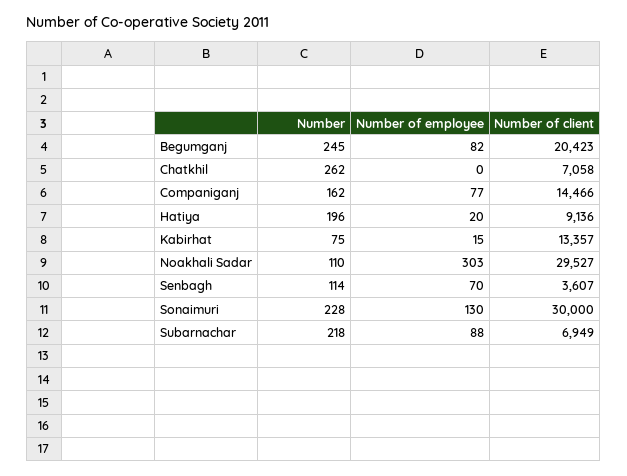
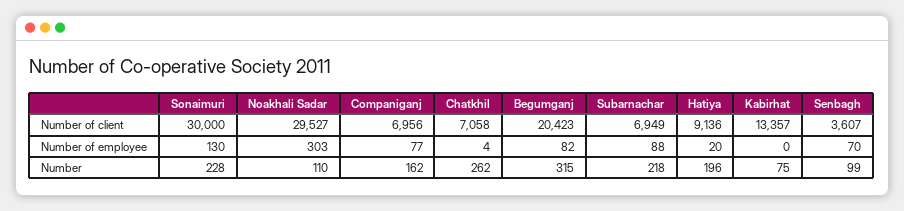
  {
    "Number": {
-     "Begumganj": 245,
+     "Begumganj": 315,
      "Chatkhil": 262,
      "Companiganj": 162,
      "Hatiya": 196,
      "Kabirhat": 75,
      "Noakhali Sadar": 110,
-     "Senbagh": 114,
+     "Senbagh": 99,
      "Sonaimuri": 228,
      "Subarnachar": 218
    },
    "Number of employee": {
      "Begumganj": 82,
-     "Chatkhil": 0,
+     "Chatkhil": 4,
      "Companiganj": 77,
      "Hatiya": 20,
-     "Kabirhat": 15,
+     "Kabirhat": 0,
      "Noakhali Sadar": 303,
      "Senbagh": 70,
      "Sonaimuri": 130,
      "Subarnachar": 88
    },
    "Number of client": {
      "Begumganj": 20423,
      "Chatkhil": 7058,
-     "Companiganj": 14466,
+     "Companiganj": 6956,
      "Hatiya": 9136,
      "Kabirhat": 13357,
      "Noakhali Sadar": 29527,
      "Senbagh": 3607,
      "Sonaimuri": 30000,
      "Subarnachar": 6949
    }
  }

